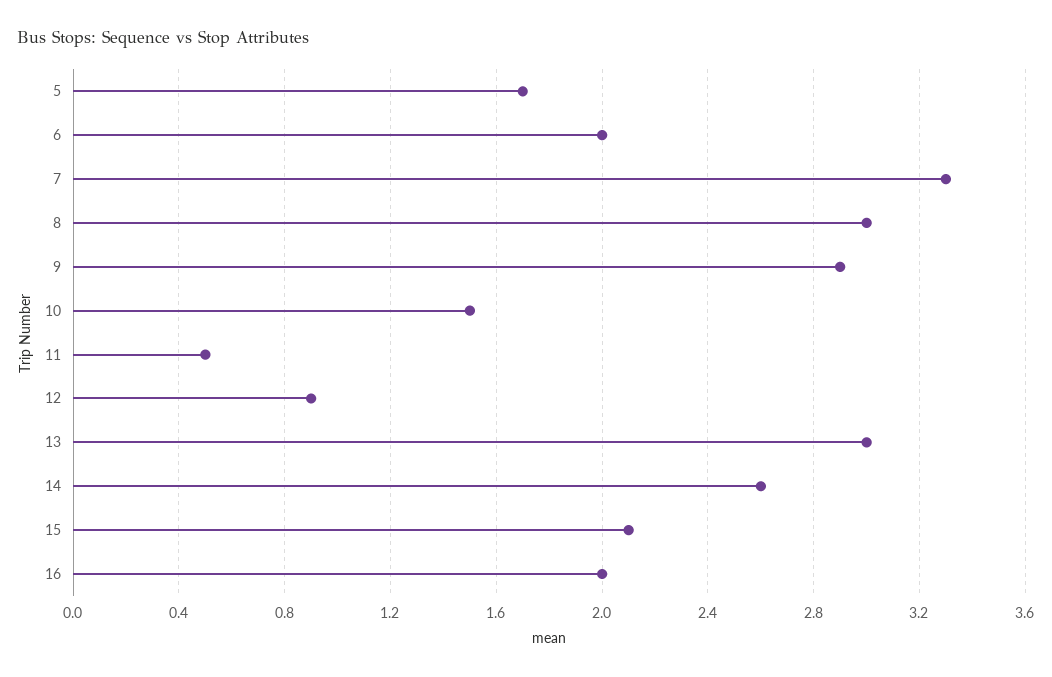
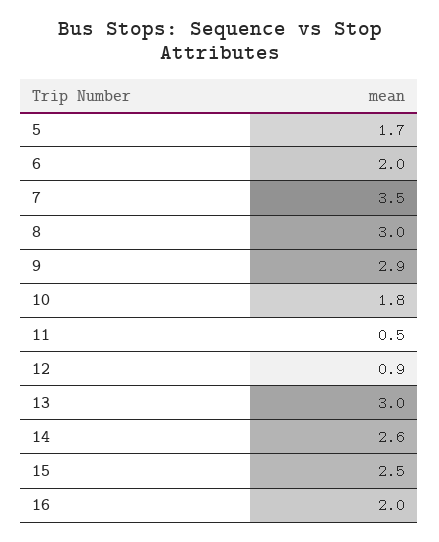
  {
    "5": 1.7,
    "6": 2,
-   "7": 3.3,
+   "7": 3.5,
    "8": 3,
    "9": 2.9,
-   "10": 1.5,
+   "10": 1.8,
    "11": 0.5,
    "12": 0.9,
    "13": 3,
    "14": 2.6,
-   "15": 2.1,
+   "15": 2.5,
    "16": 2
  }

